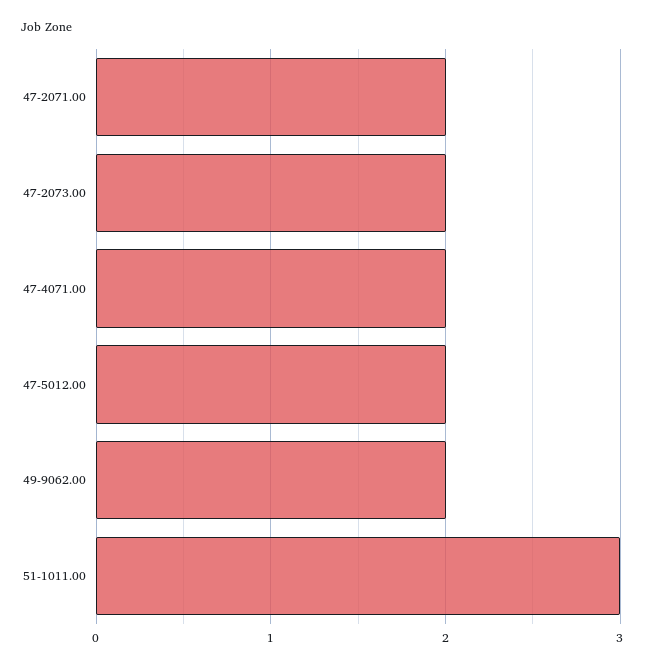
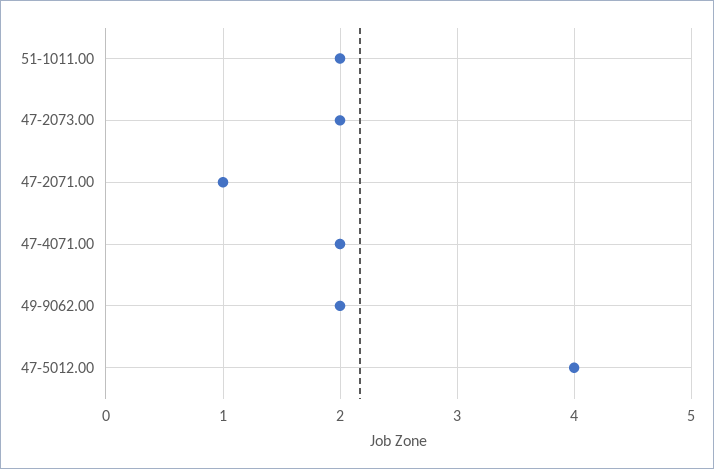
  {
-   "47-2071.00": 2,
+   "47-2071.00": 1,
    "47-2073.00": 2,
    "47-4071.00": 2,
-   "47-5012.00": 2,
+   "47-5012.00": 4,
    "49-9062.00": 2,
-   "51-1011.00": 3
+   "51-1011.00": 2
  }

